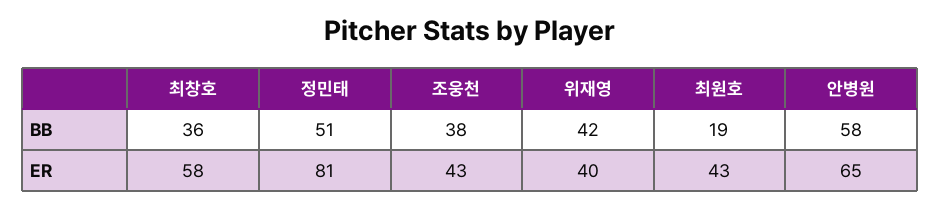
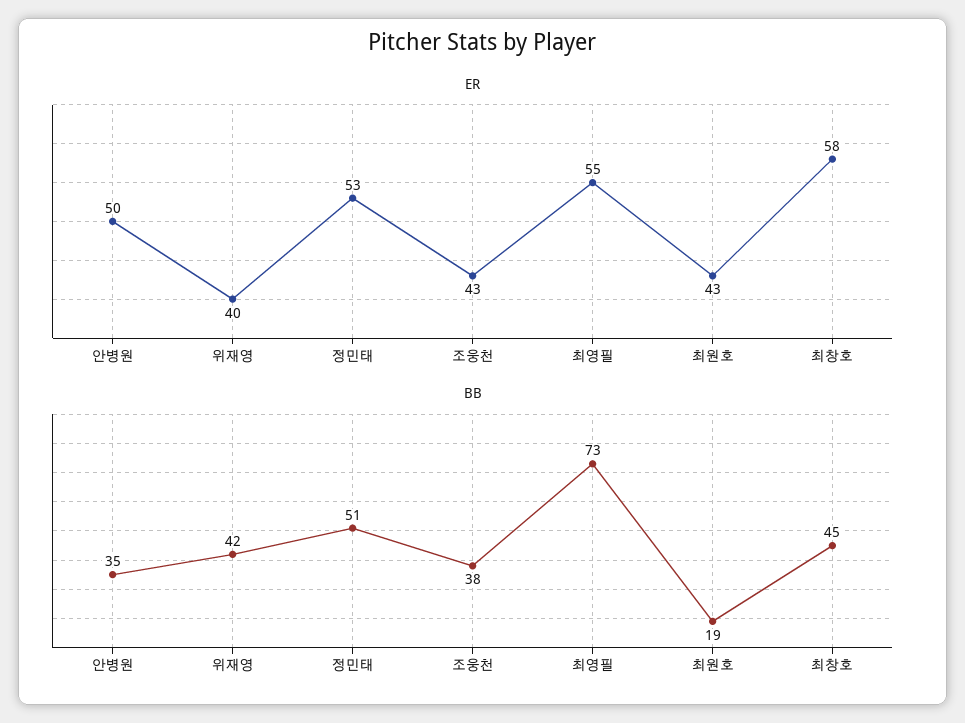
  {
    "BB": {
-     "최창호": 36,
+     "최창호": 45,
      "정민태": 51,
      "조웅천": 38,
      "위재영": 42,
      "최원호": 19,
-     "안병원": 58
+     "안병원": 35,
+     "최영필": 73
    },
    "ER": {
      "최창호": 58,
-     "정민태": 81,
+     "정민태": 53,
      "조웅천": 43,
      "위재영": 40,
      "최원호": 43,
-     "안병원": 65
+     "안병원": 50,
+     "최영필": 55
    }
  }

